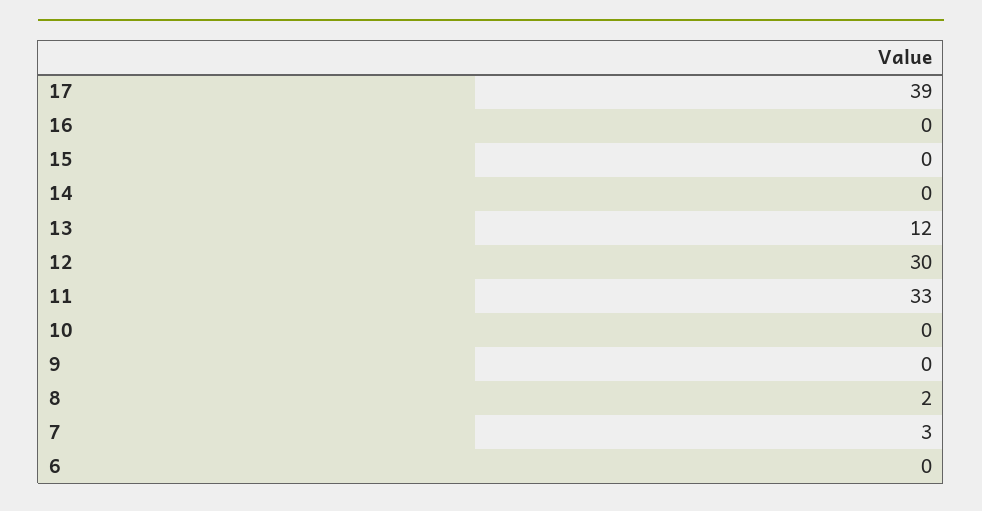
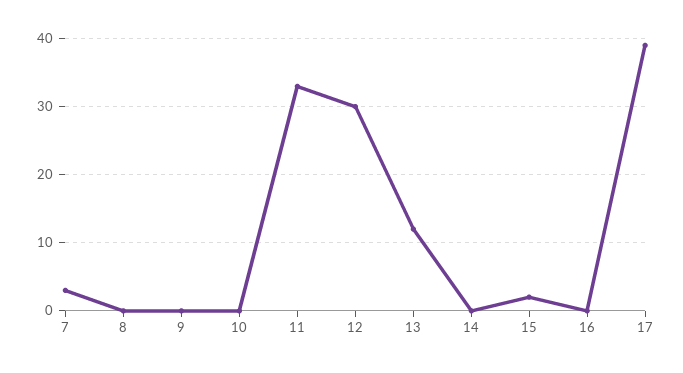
  {
    "17": 39,
    "16": 0,
-   "15": 0,
+   "15": 2,
    "14": 0,
    "13": 12,
    "12": 30,
    "11": 33,
    "10": 0,
    "9": 0,
-   "8": 2,
+   "8": 0,
-   "7": 3,
+   "7": 3
-   "6": 0
  }

